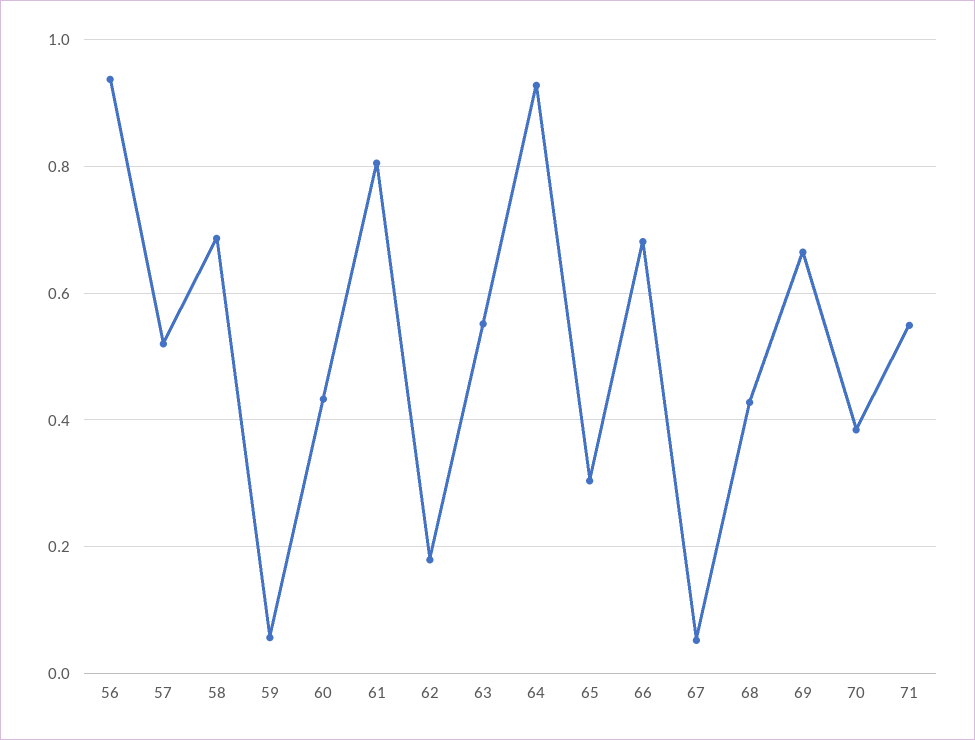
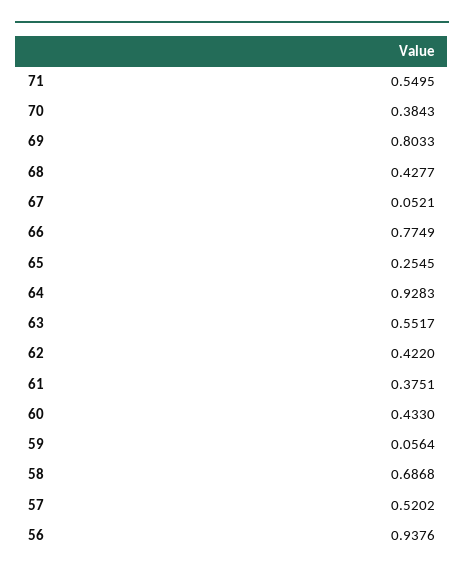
  {
    "56": 0.9376,
    "57": 0.5202,
    "58": 0.6868,
    "59": 0.0564,
    "60": 0.433,
-   "61": 0.8,
+   "61": 0.3751,
-   "62": 0.18,
+   "62": 0.422,
    "63": 0.5517,
    "64": 0.9283,
-   "65": 0.3,
+   "65": 0.2545,
-   "66": 0.68,
+   "66": 0.7749,
    "67": 0.0521,
    "68": 0.4277,
-   "69": 0.66,
+   "69": 0.8033,
    "70": 0.3843,
    "71": 0.5495
  }

